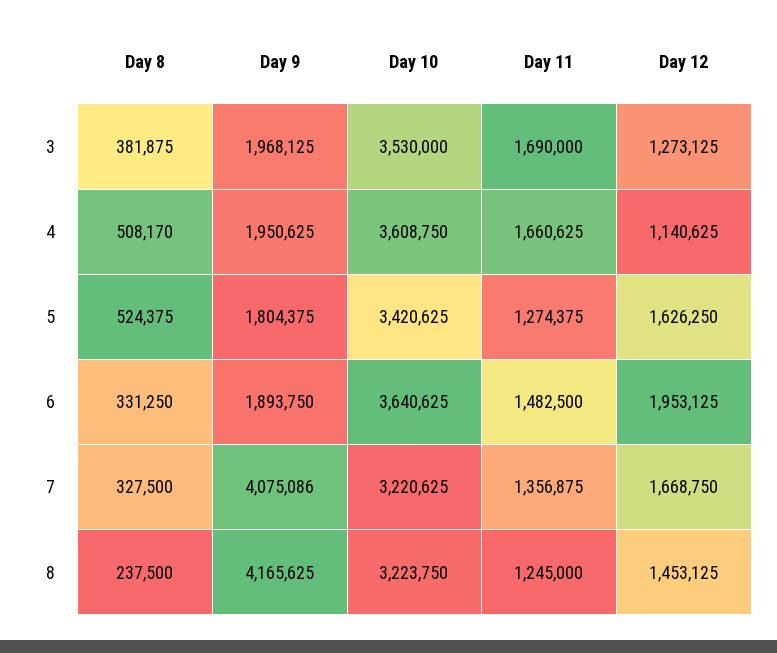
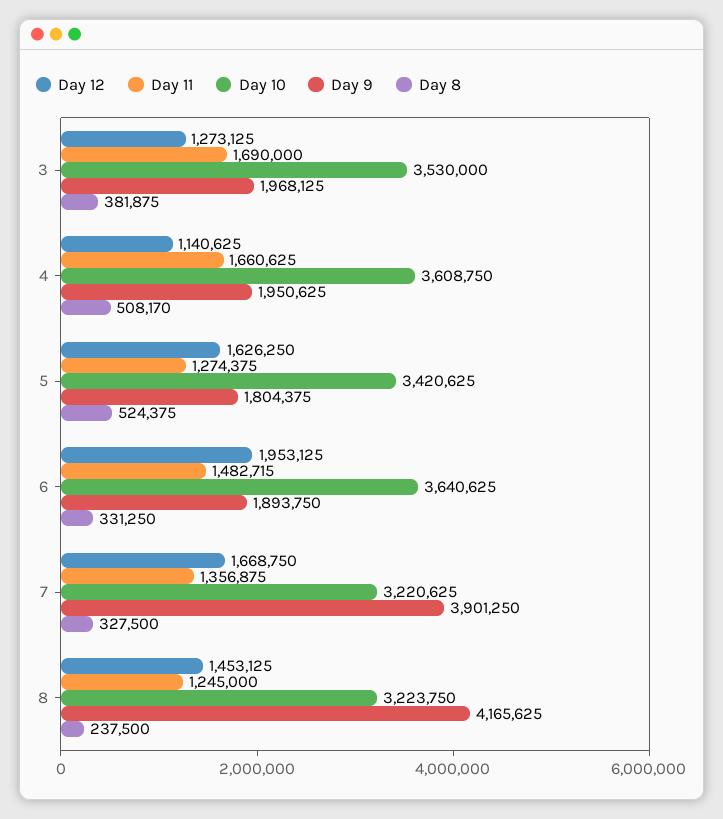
  {
    "Day 8": {
      "3": 381875,
      "4": 508170,
      "5": 524375,
      "6": 331250,
      "7": 327500,
      "8": 237500
    },
    "Day 9": {
      "3": 1968125,
      "4": 1950625,
      "5": 1804375,
      "6": 1893750,
-     "7": 4075086,
+     "7": 3901250,
      "8": 4165625
    },
    "Day 10": {
      "3": 3530000,
      "4": 3608750,
      "5": 3420625,
      "6": 3640625,
      "7": 3220625,
      "8": 3223750
    },
    "Day 11": {
      "3": 1690000,
      "4": 1660625,
      "5": 1274375,
-     "6": 1482500,
+     "6": 1482715,
      "7": 1356875,
      "8": 1245000
    },
    "Day 12": {
      "3": 1273125,
      "4": 1140625,
      "5": 1626250,
      "6": 1953125,
      "7": 1668750,
      "8": 1453125
    }
  }

